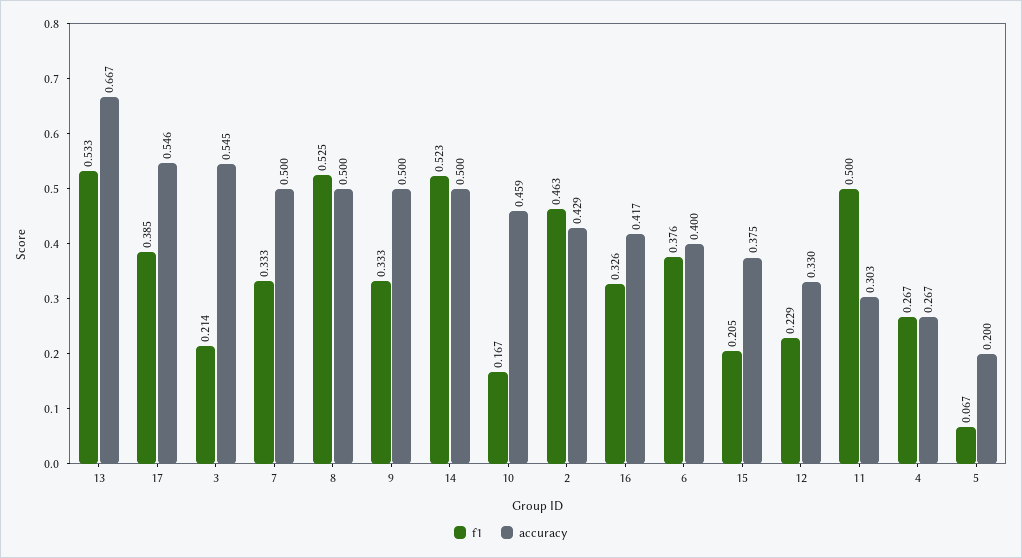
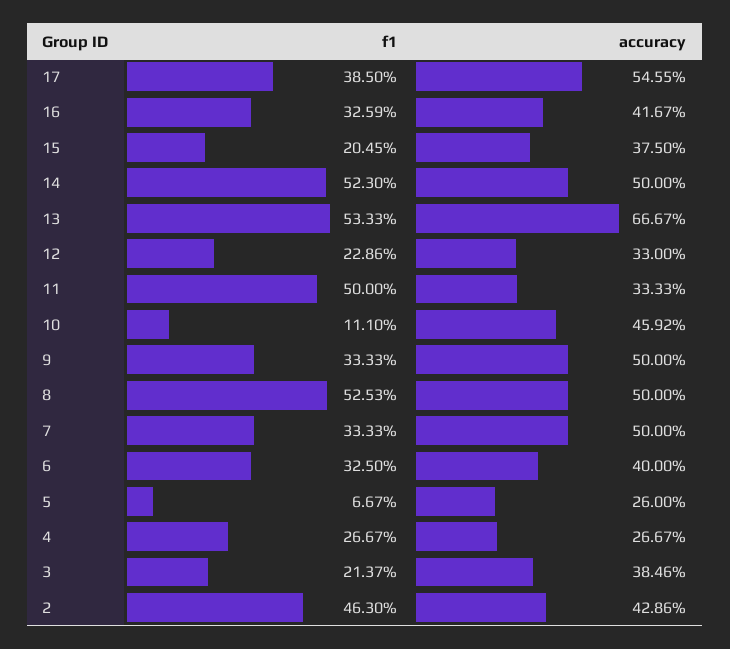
  {
    "f1": {
      "13": 0.5333,
      "17": 0.385,
      "3": 0.2137,
      "7": 0.3333,
      "8": 0.5253,
      "9": 0.3333,
      "14": 0.523,
-     "10": 0.167,
+     "10": 0.111,
      "2": 0.463,
      "16": 0.3259,
-     "6": 0.376,
+     "6": 0.325,
      "15": 0.2045,
      "12": 0.2286,
      "11": 0.5,
      "4": 0.2667,
      "5": 0.0667
    },
    "accuracy": {
      "13": 0.6667,
      "17": 0.5455,
-     "3": 0.545,
+     "3": 0.3846,
      "7": 0.5,
      "8": 0.5,
      "9": 0.5,
      "14": 0.5,
      "10": 0.4592,
      "2": 0.4286,
      "16": 0.4167,
      "6": 0.4,
      "15": 0.375,
      "12": 0.33,
-     "11": 0.303,
+     "11": 0.3333,
      "4": 0.2667,
-     "5": 0.2
+     "5": 0.26
    }
  }

